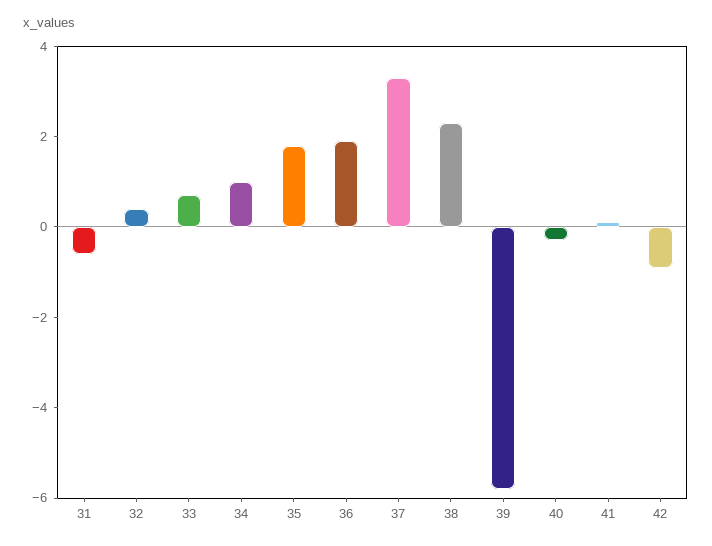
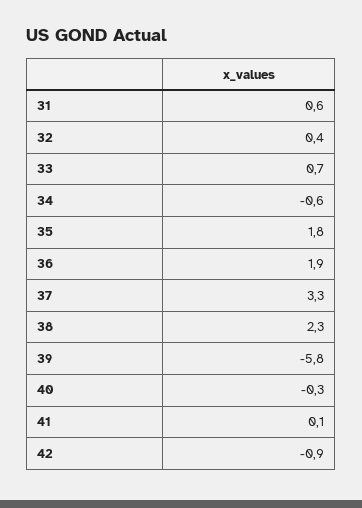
  {
-   "31": -0.5,
+   "31": 0.6,
    "32": 0.4,
    "33": 0.7,
-   "34": 1,
+   "34": -0.6,
    "35": 1.8,
    "36": 1.9,
    "37": 3.3,
    "38": 2.3,
    "39": -5.8,
    "40": -0.3,
    "41": 0.1,
    "42": -0.9
  }

